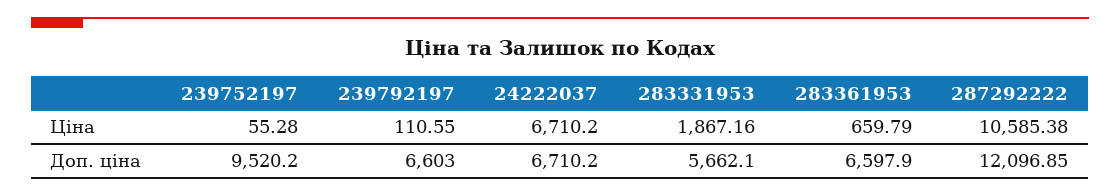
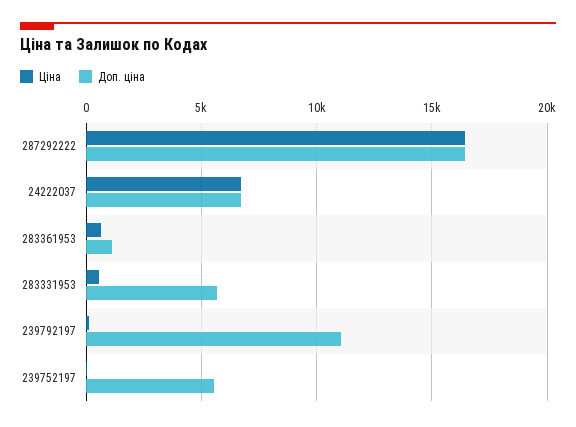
  {
    "Ціна": {
      "239752197": 55.28,
      "239792197": 110.55,
      "24222037": 6710.2,
-     "283331953": 1867.16,
+     "283331953": 500,
      "283361953": 659.79,
-     "287292222": 10585.38
+     "287292222": 16500
    },
    "Доп. ціна": {
-     "239752197": 9520.2,
+     "239752197": 5500,
-     "239792197": 6603,
+     "239792197": 11000,
      "24222037": 6710.2,
      "283331953": 5662.1,
-     "283361953": 6597.9,
+     "283361953": 1000,
-     "287292222": 12096.85
+     "287292222": 16500
    }
  }

